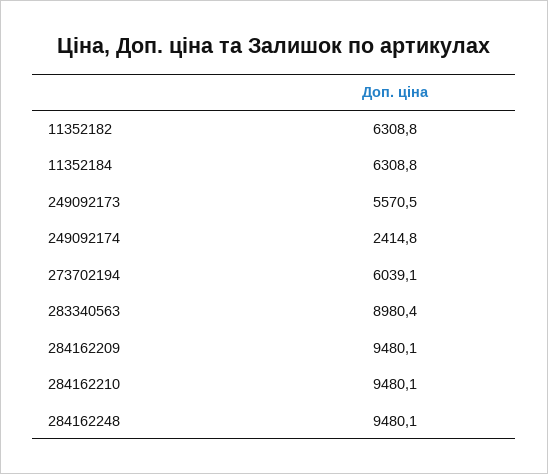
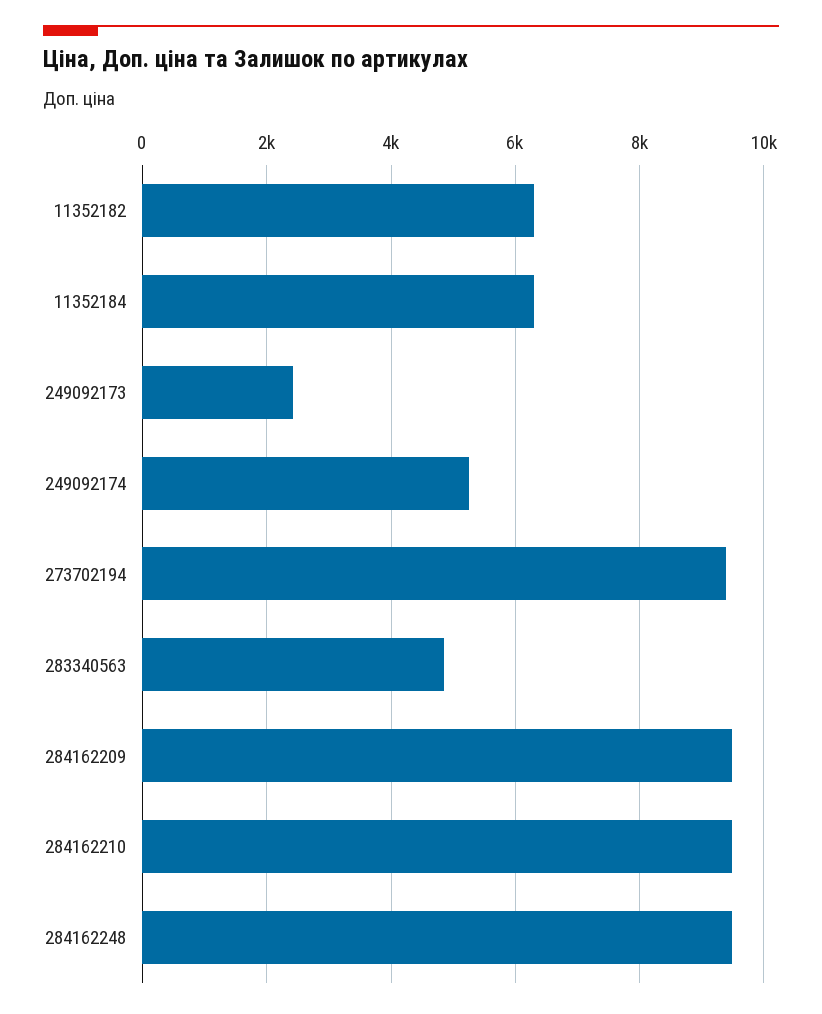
  {
    "11352182": 6308.8,
    "11352184": 6308.8,
-   "249092173": 5570.5,
+   "249092173": 2400,
-   "249092174": 2414.8,
+   "249092174": 5200,
-   "273702194": 6039.1,
+   "273702194": 9400,
-   "283340563": 8980.4,
+   "283340563": 4800,
    "284162209": 9480.1,
    "284162210": 9480.1,
    "284162248": 9480.1
  }

